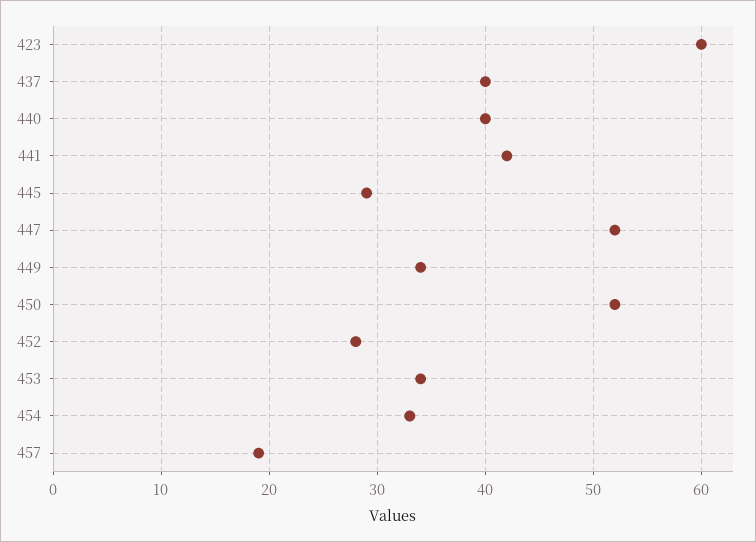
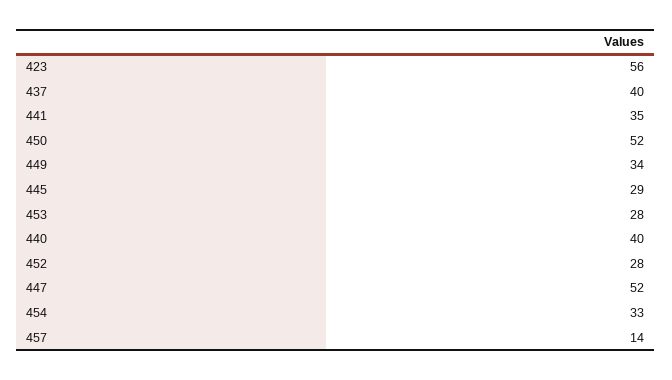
  {
-   "423": 60,
+   "423": 56,
    "437": 40,
    "440": 40,
-   "441": 42,
+   "441": 35,
    "445": 29,
    "447": 52,
    "449": 34,
    "450": 52,
    "452": 28,
-   "453": 34,
+   "453": 28,
    "454": 33,
-   "457": 19
+   "457": 14
  }

